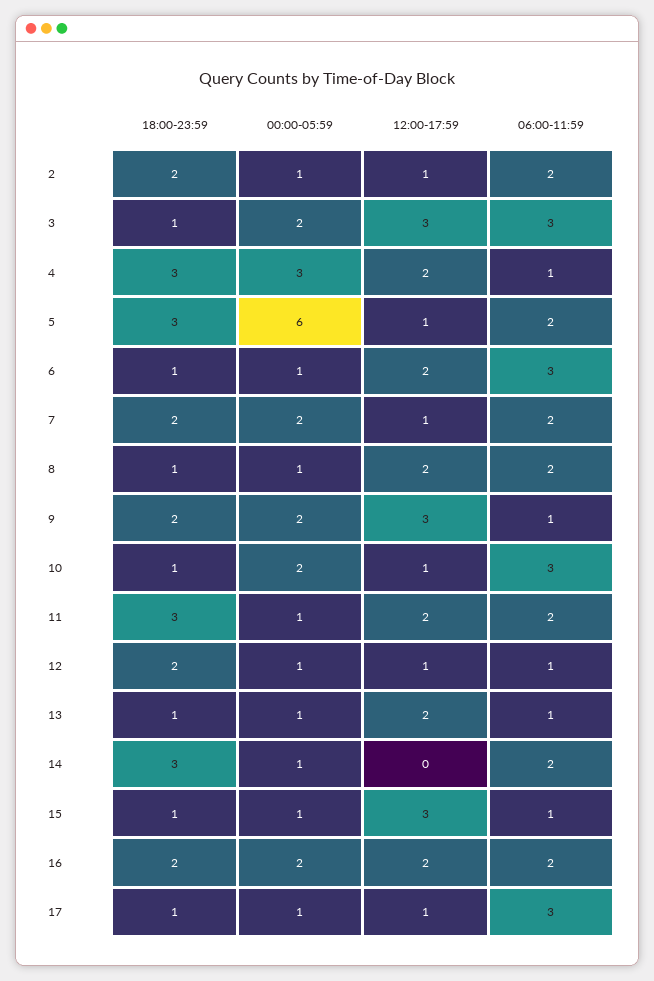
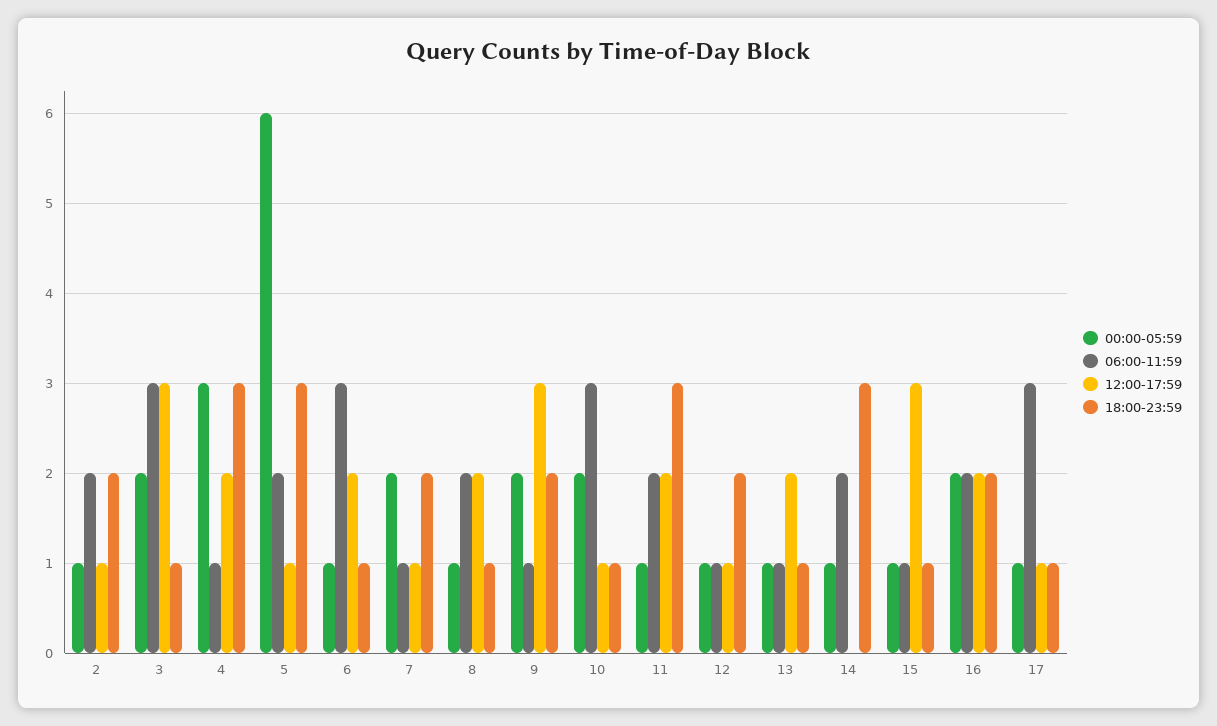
  {
    "18:00-23:59": {
      "2": 2,
      "3": 1,
      "4": 3,
      "5": 3,
      "6": 1,
      "7": 2,
      "8": 1,
      "9": 2,
      "10": 1,
      "11": 3,
      "12": 2,
      "13": 1,
      "14": 3,
      "15": 1,
      "16": 2,
      "17": 1
    },
    "00:00-05:59": {
      "2": 1,
      "3": 2,
      "4": 3,
      "5": 6,
      "6": 1,
      "7": 2,
      "8": 1,
      "9": 2,
      "10": 2,
      "11": 1,
      "12": 1,
      "13": 1,
      "14": 1,
      "15": 1,
      "16": 2,
      "17": 1
    },
    "12:00-17:59": {
      "2": 1,
      "3": 3,
      "4": 2,
      "5": 1,
      "6": 2,
      "7": 1,
      "8": 2,
      "9": 3,
      "10": 1,
      "11": 2,
      "12": 1,
      "13": 2,
      "14": 0,
      "15": 3,
      "16": 2,
      "17": 1
    },
    "06:00-11:59": {
      "2": 2,
      "3": 3,
      "4": 1,
      "5": 2,
      "6": 3,
-     "7": 2,
+     "7": 1,
      "8": 2,
      "9": 1,
      "10": 3,
      "11": 2,
      "12": 1,
      "13": 1,
      "14": 2,
      "15": 1,
      "16": 2,
      "17": 3
    }
  }

